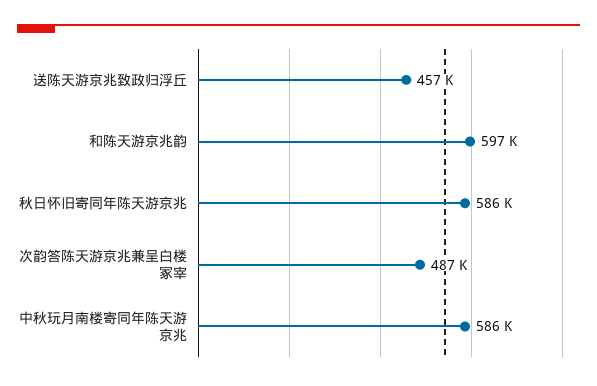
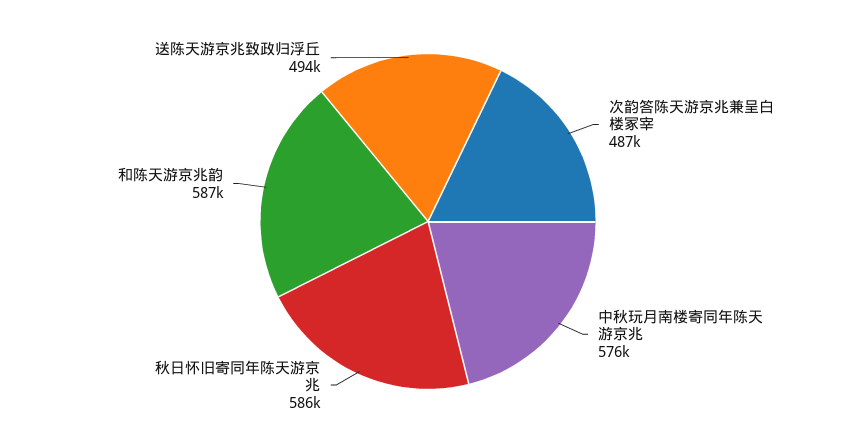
  {
-   "送陈天游京兆致政归浮丘": 457000,
+   "送陈天游京兆致政归浮丘": 494000,
-   "和陈天游京兆韵": 597000,
+   "和陈天游京兆韵": 587000,
    "秋日怀旧寄同年陈天游京兆": 586000,
    "次韵答陈天游京兆兼呈白楼冢宰": 487000,
-   "中秋玩月南楼寄同年陈天游京兆": 586000
+   "中秋玩月南楼寄同年陈天游京兆": 576000
  }

